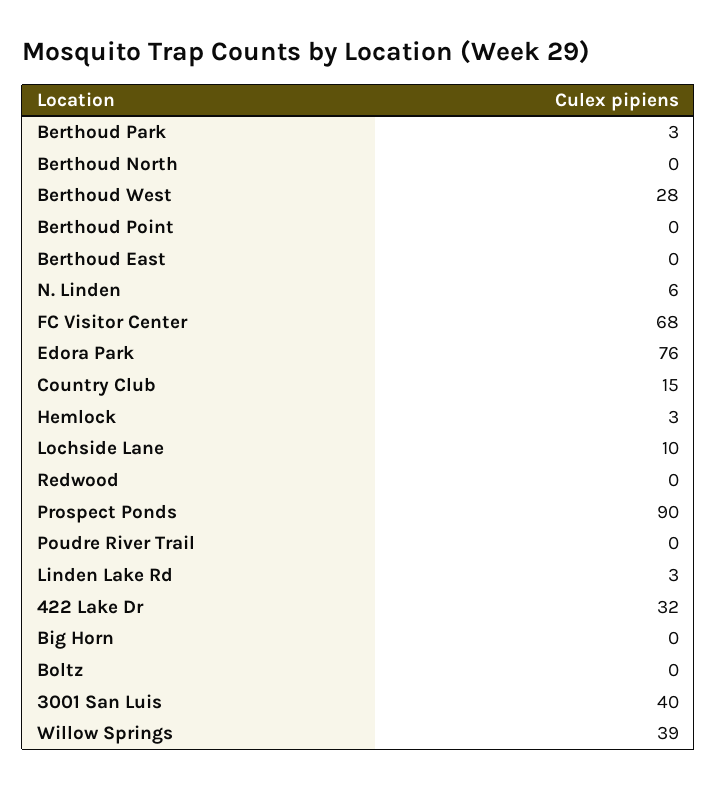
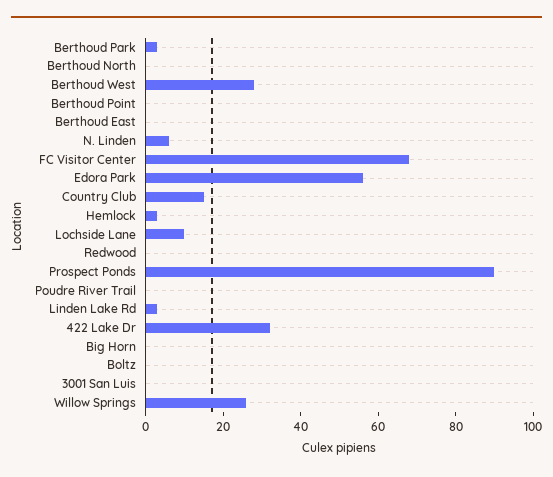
  {
    "Berthoud Park": 3,
    "Berthoud North": 0,
    "Berthoud West": 28,
    "Berthoud Point": 0,
    "Berthoud East": 0,
    "N. Linden": 6,
    "FC Visitor Center": 68,
-   "Edora Park": 76,
+   "Edora Park": 55,
    "Country Club": 15,
    "Hemlock": 3,
    "Lochside Lane": 10,
    "Redwood": 0,
    "Prospect Ponds": 90,
    "Poudre River Trail": 0,
    "Linden Lake Rd": 3,
    "422 Lake Dr": 32,
    "Big Horn": 0,
    "Boltz": 0,
-   "3001 San Luis": 40,
+   "3001 San Luis": 0,
-   "Willow Springs": 39
+   "Willow Springs": 25
  }

